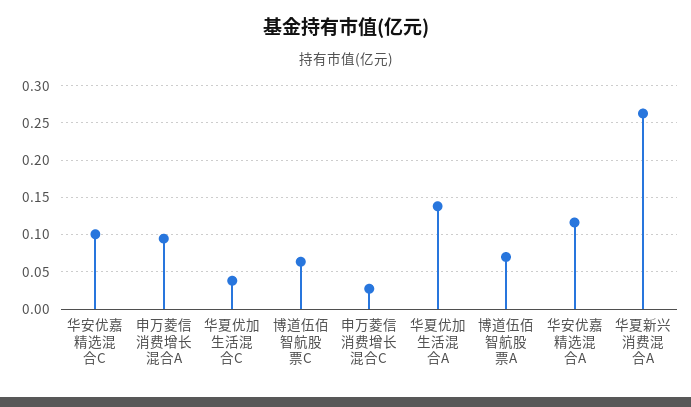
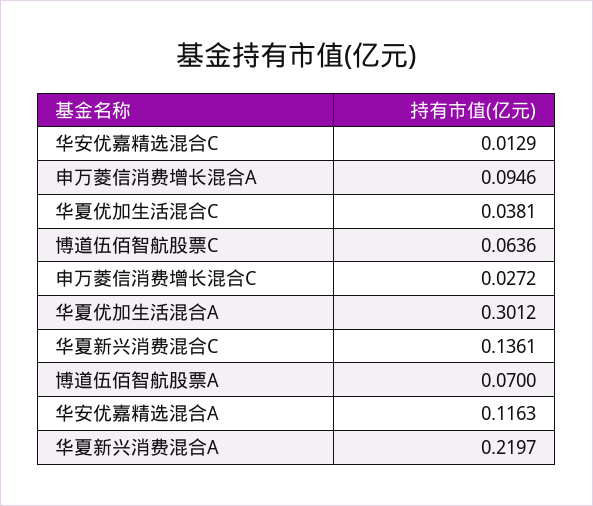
  {
-   "华安优嘉精选混合C": 0.1,
+   "华安优嘉精选混合C": 0.0129,
    "申万菱信消费增长混合A": 0.0946,
    "华夏优加生活混合C": 0.0381,
    "博道伍佰智航股票C": 0.0636,
    "申万菱信消费增长混合C": 0.0272,
-   "华夏优加生活混合A": 0.14,
+   "华夏优加生活混合A": 0.3012,
    "博道伍佰智航股票A": 0.07,
    "华安优嘉精选混合A": 0.1163,
-   "华夏新兴消费混合A": 0.26
+   "华夏新兴消费混合A": 0.2197,
+   "华夏新兴消费混合C": 0.1361
  }

